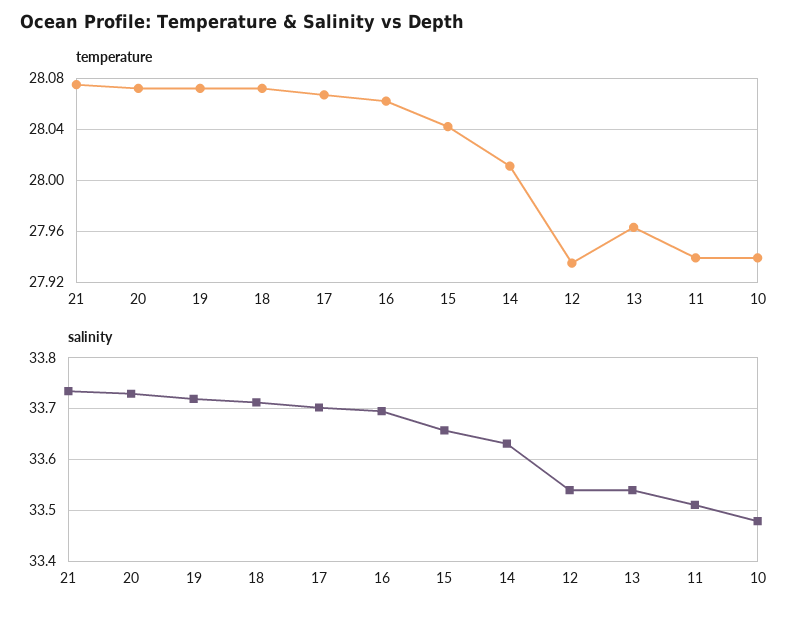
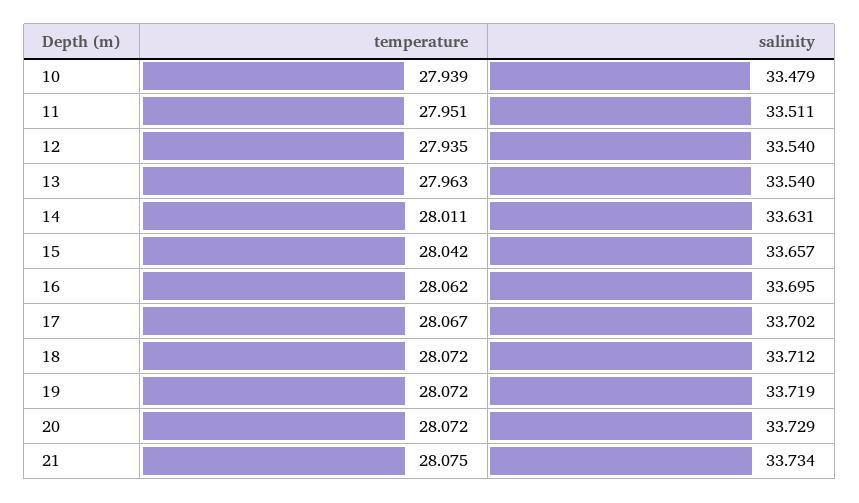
  {
    "temperature": {
      "21": 28.075,
      "20": 28.072,
      "19": 28.072,
      "18": 28.072,
      "17": 28.067,
      "16": 28.062,
      "15": 28.042,
      "14": 28.011,
      "12": 27.935,
      "13": 27.963,
-     "11": 27.94,
+     "11": 27.951,
      "10": 27.939
    },
    "salinity": {
      "21": 33.734,
      "20": 33.729,
      "19": 33.719,
      "18": 33.712,
      "17": 33.702,
      "16": 33.695,
      "15": 33.657,
      "14": 33.631,
      "12": 33.54,
      "13": 33.54,
      "11": 33.511,
      "10": 33.479
    }
  }

